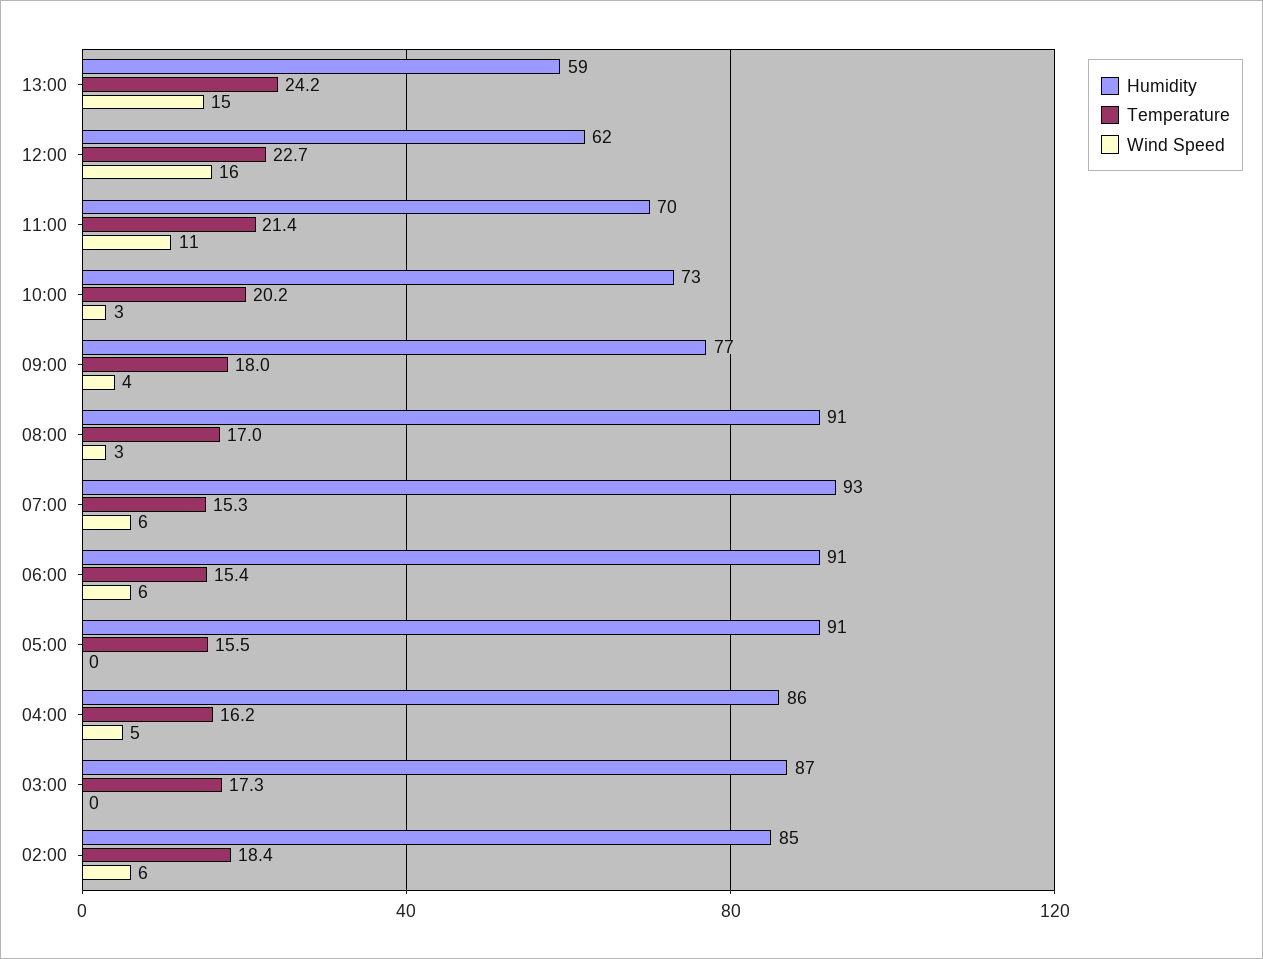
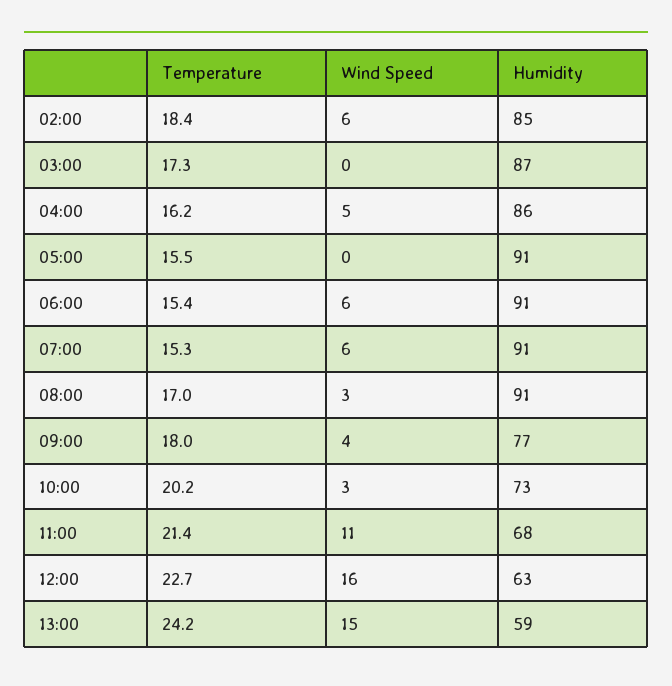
  {
    "Humidity": {
      "13:00": 59,
-     "12:00": 62,
+     "12:00": 63,
-     "11:00": 70,
+     "11:00": 68,
      "10:00": 73,
      "09:00": 77,
      "08:00": 91,
-     "07:00": 93,
+     "07:00": 91,
      "06:00": 91,
      "05:00": 91,
      "04:00": 86,
      "03:00": 87,
      "02:00": 85
    },
    "Temperature": {
      "13:00": 24.2,
      "12:00": 22.7,
      "11:00": 21.4,
      "10:00": 20.2,
      "09:00": 18,
      "08:00": 17,
      "07:00": 15.3,
      "06:00": 15.4,
      "05:00": 15.5,
      "04:00": 16.2,
      "03:00": 17.3,
      "02:00": 18.4
    },
    "Wind Speed": {
      "13:00": 15,
      "12:00": 16,
      "11:00": 11,
      "10:00": 3,
      "09:00": 4,
      "08:00": 3,
      "07:00": 6,
      "06:00": 6,
      "05:00": 0,
      "04:00": 5,
      "03:00": 0,
      "02:00": 6
    }
  }

